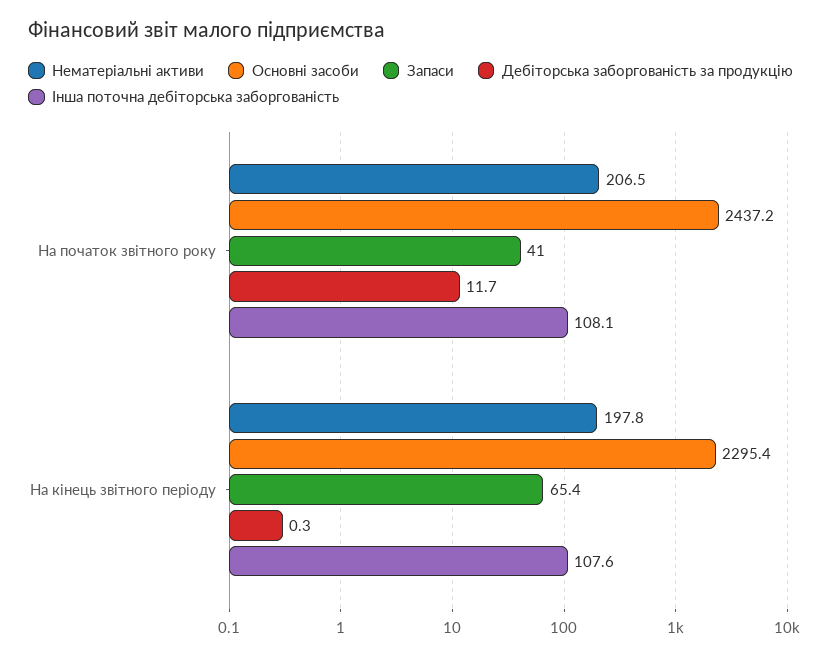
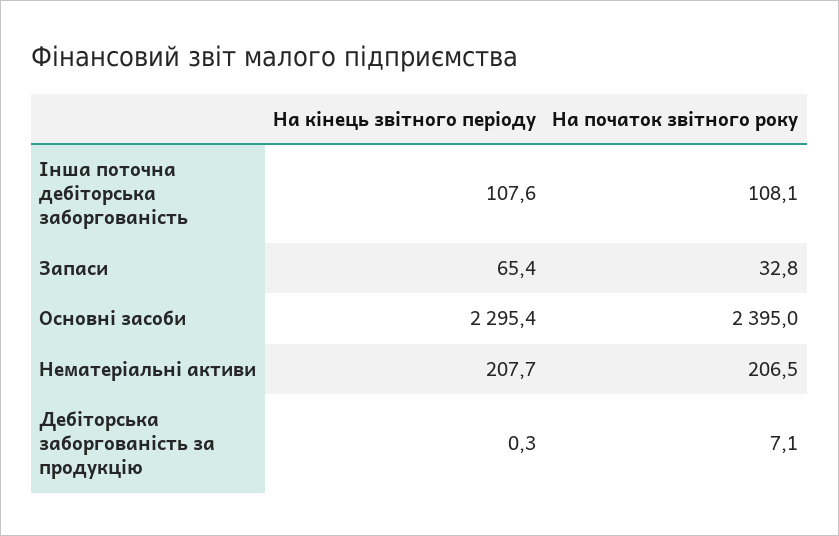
  {
    "Нематеріальні активи": {
      "На початок звітного року": 206.5,
-     "На кінець звітного періоду": 197.8
+     "На кінець звітного періоду": 207.7
    },
    "Основні засоби": {
-     "На початок звітного року": 2437.2,
+     "На початок звітного року": 2395,
      "На кінець звітного періоду": 2295.4
    },
    "Запаси": {
-     "На початок звітного року": 41,
+     "На початок звітного року": 32.8,
      "На кінець звітного періоду": 65.4
    },
    "Дебіторська заборгованість за продукцію": {
-     "На початок звітного року": 11.7,
+     "На початок звітного року": 7.1,
      "На кінець звітного періоду": 0.3
    },
    "Інша поточна дебіторська заборгованість": {
      "На початок звітного року": 108.1,
      "На кінець звітного періоду": 107.6
    }
  }

